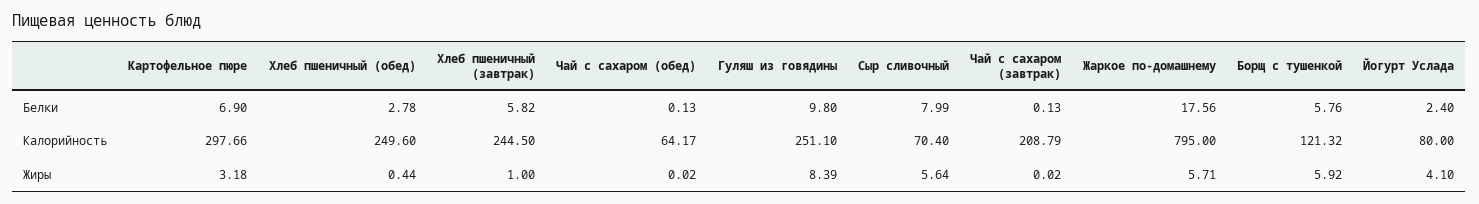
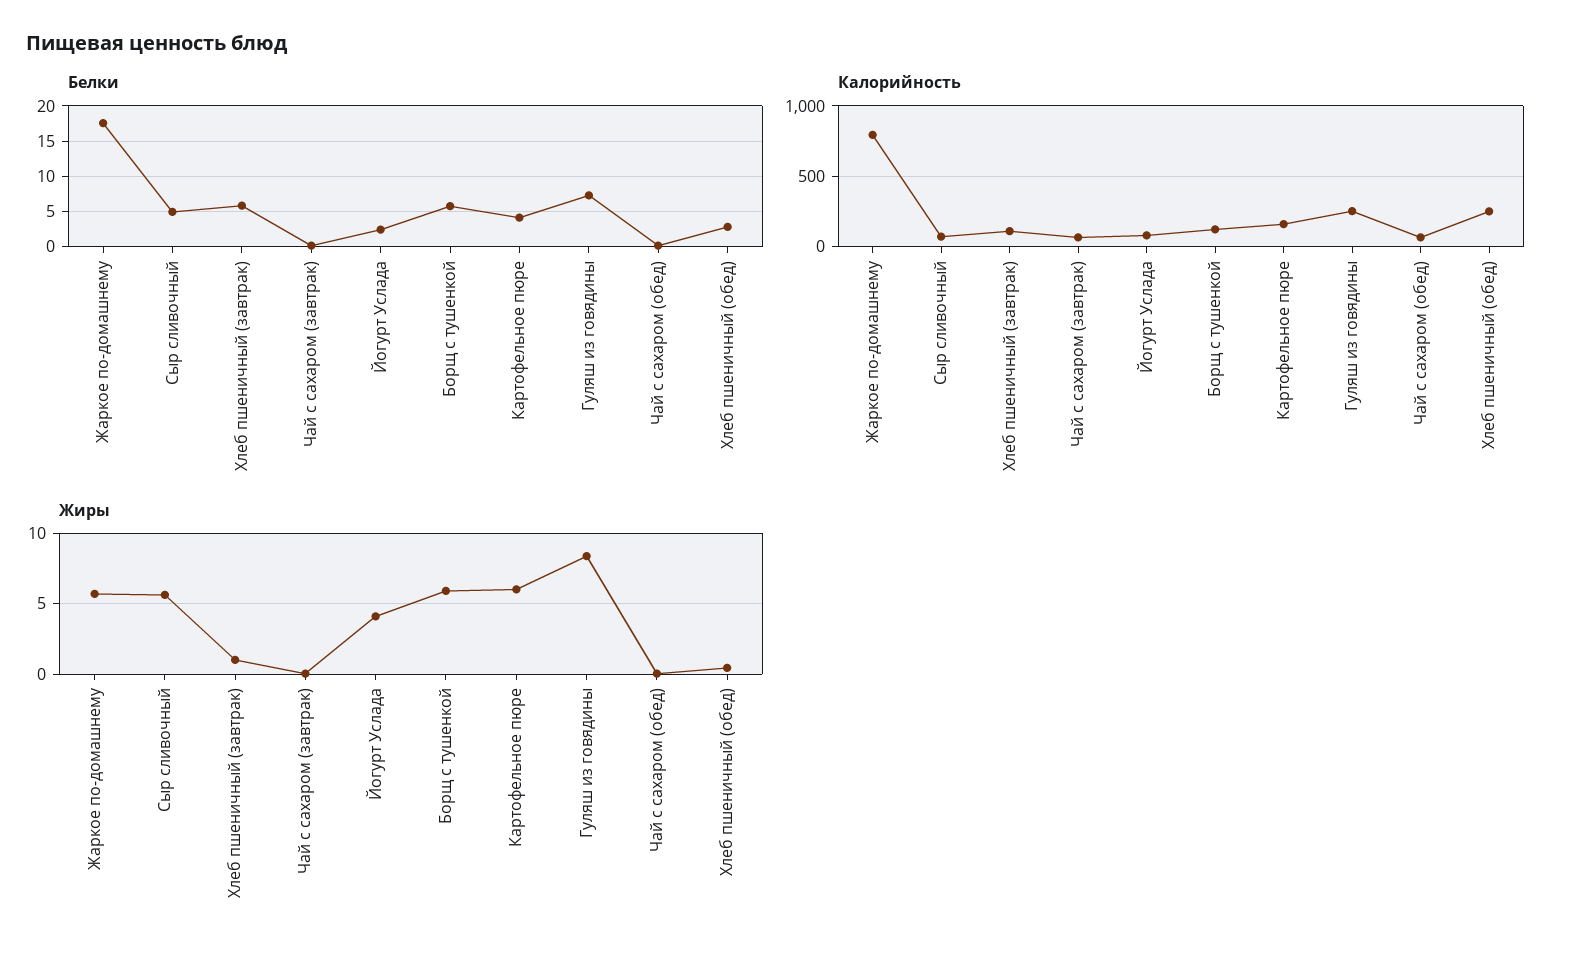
  {
    "Белки": {
-     "Картофельное пюре": 6.9,
+     "Картофельное пюре": 4,
      "Хлеб пшеничный (обед)": 2.78,
      "Хлеб пшеничный (завтрак)": 5.82,
      "Чай с сахаром (обед)": 0.13,
-     "Гуляш из говядины": 9.8,
+     "Гуляш из говядины": 7,
-     "Сыр сливочный": 7.99,
+     "Сыр сливочный": 5,
      "Чай с сахаром (завтрак)": 0.13,
      "Жаркое по-домашнему": 17.56,
      "Борщ с тушенкой": 5.76,
      "Йогурт Услада": 2.4
    },
    "Калорийность": {
-     "Картофельное пюре": 297.66,
+     "Картофельное пюре": 150,
      "Хлеб пшеничный (обед)": 249.6,
-     "Хлеб пшеничный (завтрак)": 244.5,
+     "Хлеб пшеничный (завтрак)": 100,
      "Чай с сахаром (обед)": 64.17,
      "Гуляш из говядины": 251.1,
      "Сыр сливочный": 70.4,
-     "Чай с сахаром (завтрак)": 208.79,
+     "Чай с сахаром (завтрак)": 50,
      "Жаркое по-домашнему": 795,
      "Борщ с тушенкой": 121.32,
      "Йогурт Услада": 80
    },
    "Жиры": {
-     "Картофельное пюре": 3.18,
+     "Картофельное пюре": 6,
      "Хлеб пшеничный (обед)": 0.44,
      "Хлеб пшеничный (завтрак)": 1,
      "Чай с сахаром (обед)": 0.02,
      "Гуляш из говядины": 8.39,
      "Сыр сливочный": 5.64,
      "Чай с сахаром (завтрак)": 0.02,
      "Жаркое по-домашнему": 5.71,
      "Борщ с тушенкой": 5.92,
      "Йогурт Услада": 4.1
    }
  }

